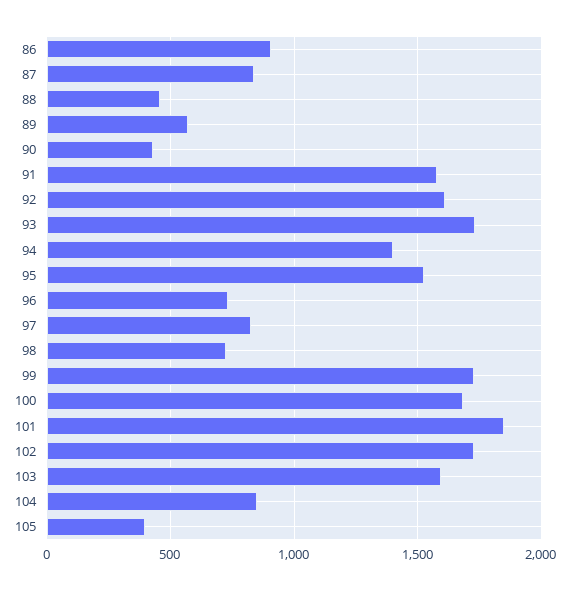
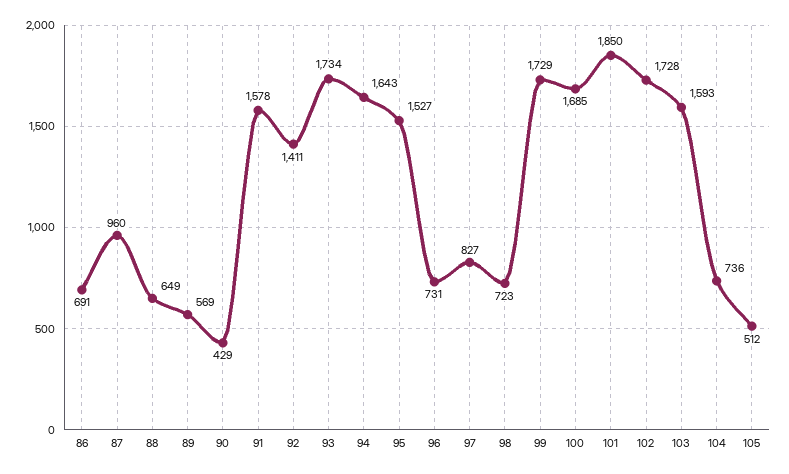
  {
-   "86": 900,
+   "86": 691,
-   "87": 850,
+   "87": 960,
-   "88": 450,
+   "88": 649,
    "89": 569,
    "90": 429,
    "91": 1578,
-   "92": 1600,
+   "92": 1411,
    "93": 1734,
-   "94": 1400,
+   "94": 1643,
    "95": 1527,
    "96": 731,
    "97": 827,
    "98": 723,
    "99": 1729,
    "100": 1685,
    "101": 1850,
    "102": 1728,
    "103": 1593,
-   "104": 850,
+   "104": 736,
-   "105": 400
+   "105": 512
  }

